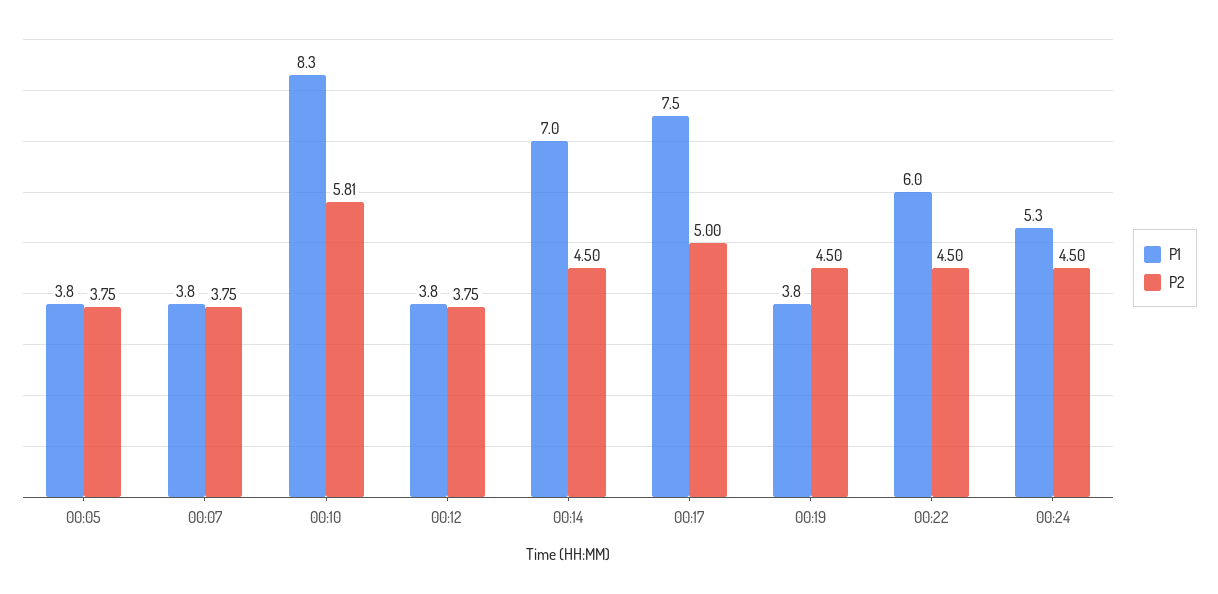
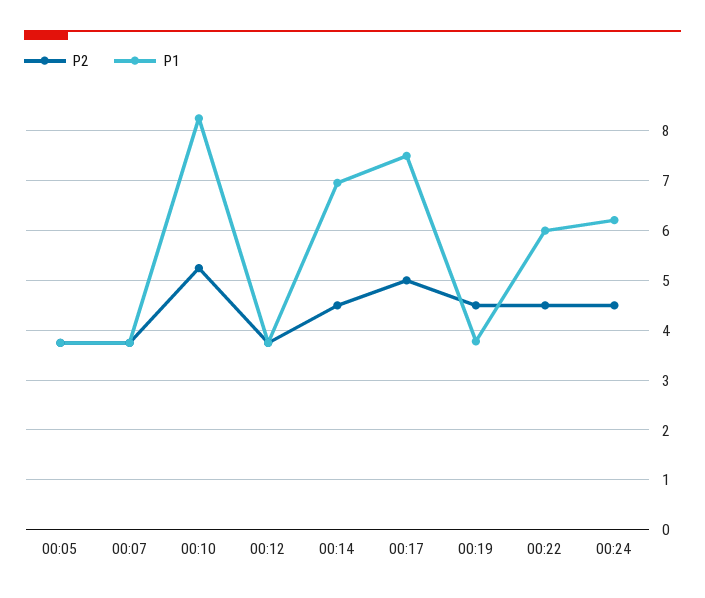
  {
    "P1": {
      "00:05": 3.8,
      "00:07": 3.8,
      "00:10": 8.3,
      "00:12": 3.8,
      "00:14": 7,
      "00:17": 7.5,
      "00:19": 3.8,
      "00:22": 6,
-     "00:24": 5.3
+     "00:24": 6.2
    },
    "P2": {
      "00:05": 3.75,
      "00:07": 3.75,
-     "00:10": 5.81,
+     "00:10": 5.2,
      "00:12": 3.75,
      "00:14": 4.5,
      "00:17": 5,
      "00:19": 4.5,
      "00:22": 4.5,
      "00:24": 4.5
    }
  }

